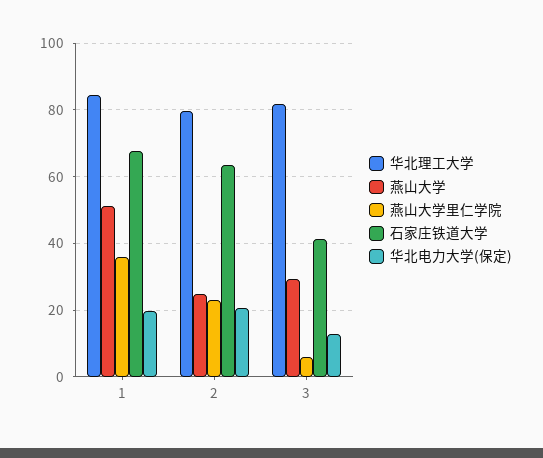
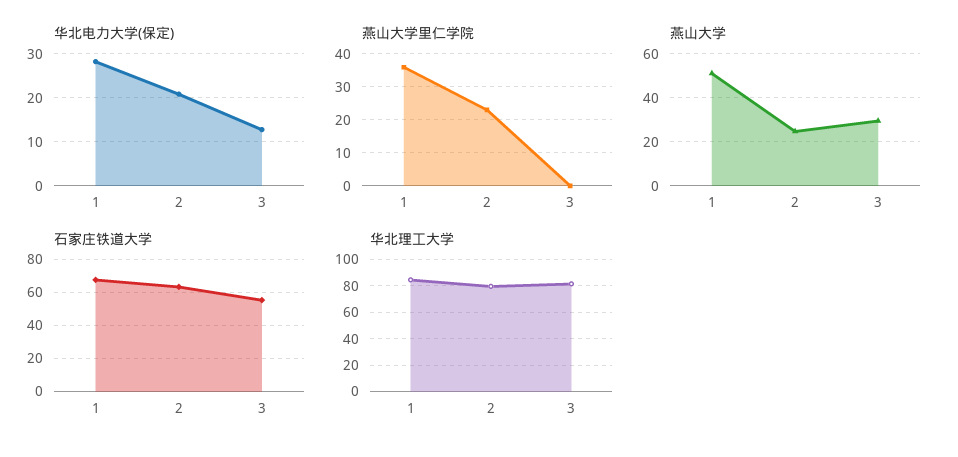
  {
    "华北理工大学": {
      "1": 84,
      "2": 80,
      "3": 82
    },
    "燕山大学": {
      "1": 52,
      "2": 24,
      "3": 30
    },
    "燕山大学里仁学院": {
      "1": 36,
      "2": 22,
-     "3": 6
+     "3": 0
    },
    "石家庄铁道大学": {
      "1": 68,
      "2": 64,
-     "3": 42
+     "3": 55
    },
    "华北电力大学(保定)": {
-     "1": 20,
+     "1": 28,
      "2": 20,
      "3": 12
    }
  }

